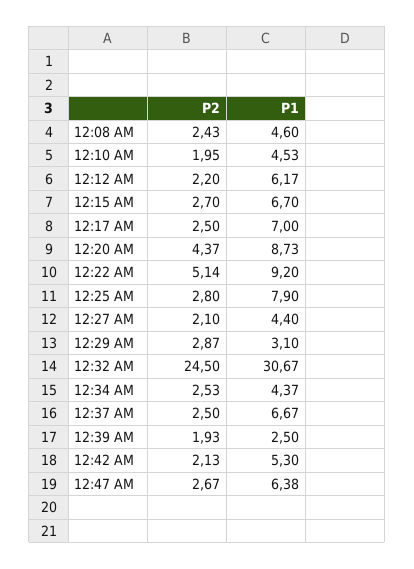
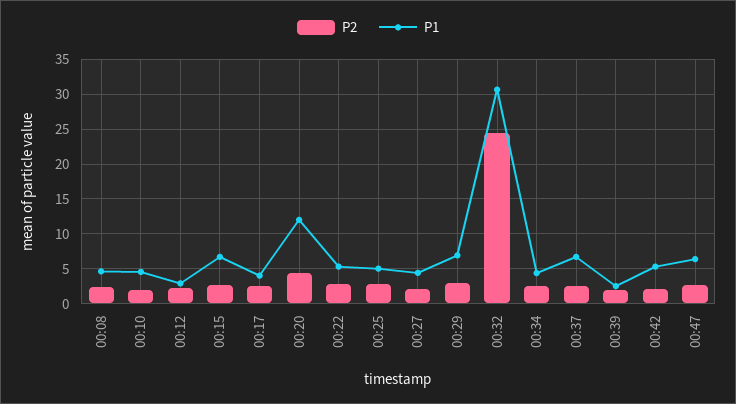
  {
    "P2": {
      "12:08 AM": 2.43,
      "12:10 AM": 1.95,
      "12:12 AM": 2.2,
      "12:15 AM": 2.7,
      "12:17 AM": 2.5,
      "12:20 AM": 4.37,
-     "12:22 AM": 5.14,
+     "12:22 AM": 3,
      "12:25 AM": 2.8,
      "12:27 AM": 2.1,
      "12:29 AM": 2.87,
      "12:32 AM": 24.5,
      "12:34 AM": 2.53,
      "12:37 AM": 2.5,
      "12:39 AM": 1.93,
      "12:42 AM": 2.13,
      "12:47 AM": 2.67
    },
    "P1": {
      "12:08 AM": 4.6,
      "12:10 AM": 4.53,
-     "12:12 AM": 6.17,
+     "12:12 AM": 3,
      "12:15 AM": 6.7,
-     "12:17 AM": 7,
+     "12:17 AM": 4,
-     "12:20 AM": 8.73,
+     "12:20 AM": 12,
-     "12:22 AM": 9.2,
+     "12:22 AM": 5,
-     "12:25 AM": 7.9,
+     "12:25 AM": 5,
      "12:27 AM": 4.4,
-     "12:29 AM": 3.1,
+     "12:29 AM": 7,
      "12:32 AM": 30.67,
      "12:34 AM": 4.37,
      "12:37 AM": 6.67,
      "12:39 AM": 2.5,
      "12:42 AM": 5.3,
      "12:47 AM": 6.38
    }
  }

